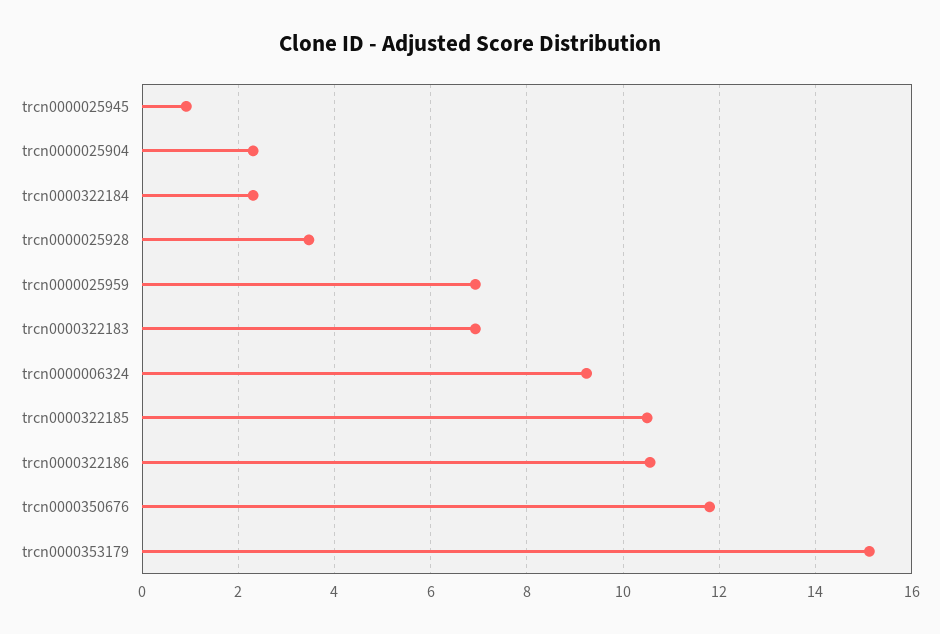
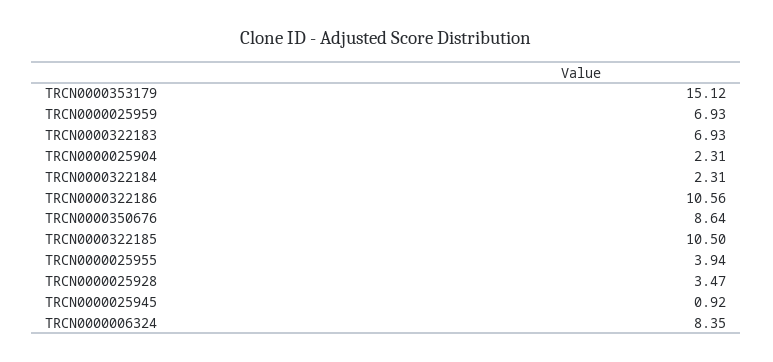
  {
    "trcn0000025945": 0.92,
    "trcn0000025904": 2.31,
    "trcn0000322184": 2.31,
    "trcn0000025928": 3.47,
    "trcn0000025959": 6.93,
    "trcn0000322183": 6.93,
-   "trcn0000006324": 9.2,
+   "trcn0000006324": 8.35,
    "trcn0000322185": 10.5,
    "trcn0000322186": 10.56,
-   "trcn0000350676": 11.8,
+   "trcn0000350676": 8.64,
-   "trcn0000353179": 15.12
+   "trcn0000353179": 15.12,
+   "TRCN0000025955": 3.94
  }

